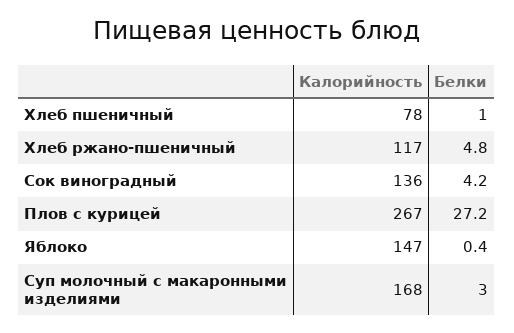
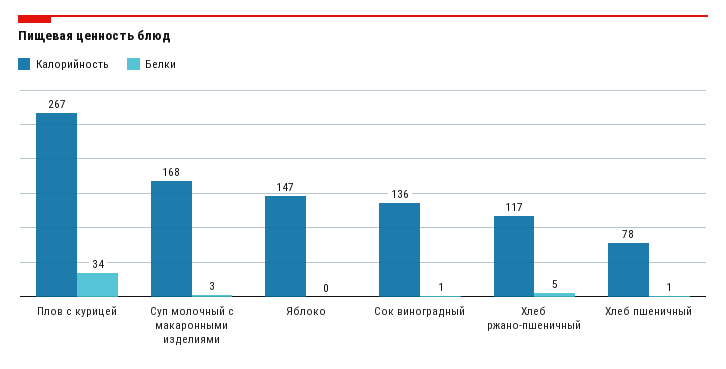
  {
    "Калорийность": {
      "Хлеб пшеничный": 78,
      "Хлеб ржано-пшеничный": 117,
      "Сок виноградный": 136,
      "Плов с курицей": 267,
      "Яблоко": 147,
      "Суп молочный с макаронными изделиями": 168
    },
    "Белки": {
      "Хлеб пшеничный": 1,
      "Хлеб ржано-пшеничный": 4.8,
-     "Сок виноградный": 4.2,
+     "Сок виноградный": 1,
-     "Плов с курицей": 27.2,
+     "Плов с курицей": 34,
      "Яблоко": 0.4,
      "Суп молочный с макаронными изделиями": 3
    }
  }

